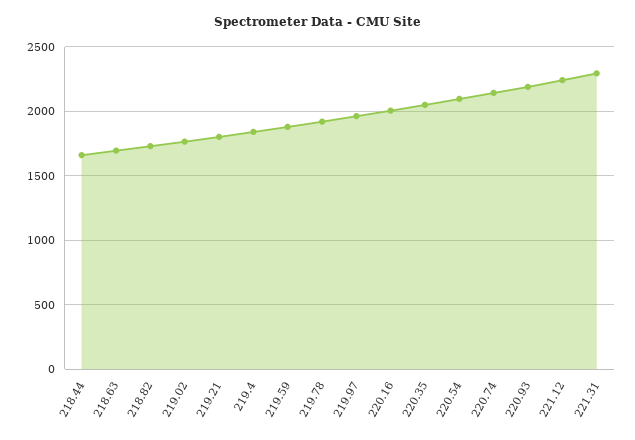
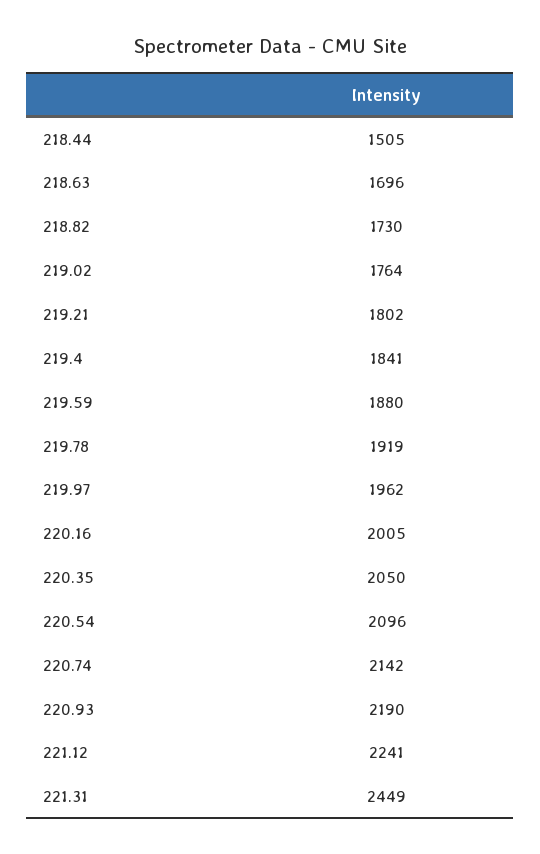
  {
-   "218.44": 1650,
+   "218.44": 1505,
    "218.63": 1696,
    "218.82": 1730,
    "219.02": 1764,
    "219.21": 1802,
    "219.4": 1841,
    "219.59": 1880,
    "219.78": 1919,
    "219.97": 1962,
    "220.16": 2005,
    "220.35": 2050,
    "220.54": 2096,
    "220.74": 2142,
    "220.93": 2190,
    "221.12": 2241,
-   "221.31": 2300
+   "221.31": 2449
  }

